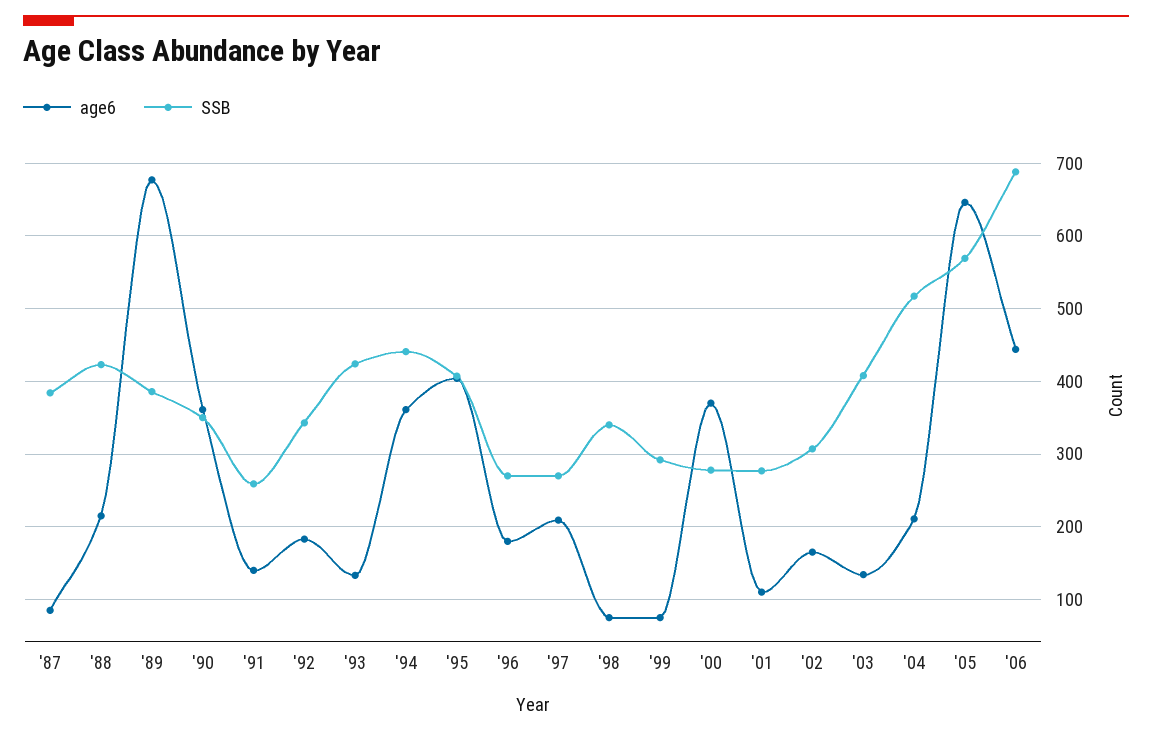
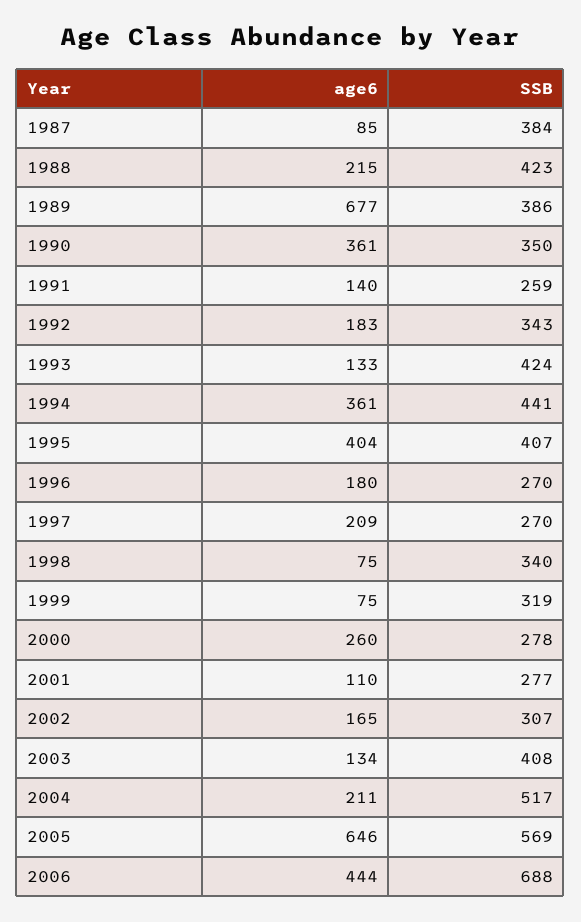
  {
    "age6": {
      "'87": 85,
      "'88": 215,
      "'89": 677,
      "'90": 361,
      "'91": 140,
      "'92": 183,
      "'93": 133,
      "'94": 361,
      "'95": 404,
      "'96": 180,
      "'97": 209,
      "'98": 75,
      "'99": 75,
-     "'00": 370,
+     "'00": 260,
      "'01": 110,
      "'02": 165,
      "'03": 134,
      "'04": 211,
      "'05": 646,
      "'06": 444
    },
    "SSB": {
      "'87": 384,
      "'88": 423,
      "'89": 386,
      "'90": 350,
      "'91": 259,
      "'92": 343,
      "'93": 424,
      "'94": 441,
      "'95": 407,
      "'96": 270,
      "'97": 270,
      "'98": 340,
-     "'99": 290,
+     "'99": 319,
      "'00": 278,
      "'01": 277,
      "'02": 307,
      "'03": 408,
      "'04": 517,
      "'05": 569,
      "'06": 688
    }
  }

